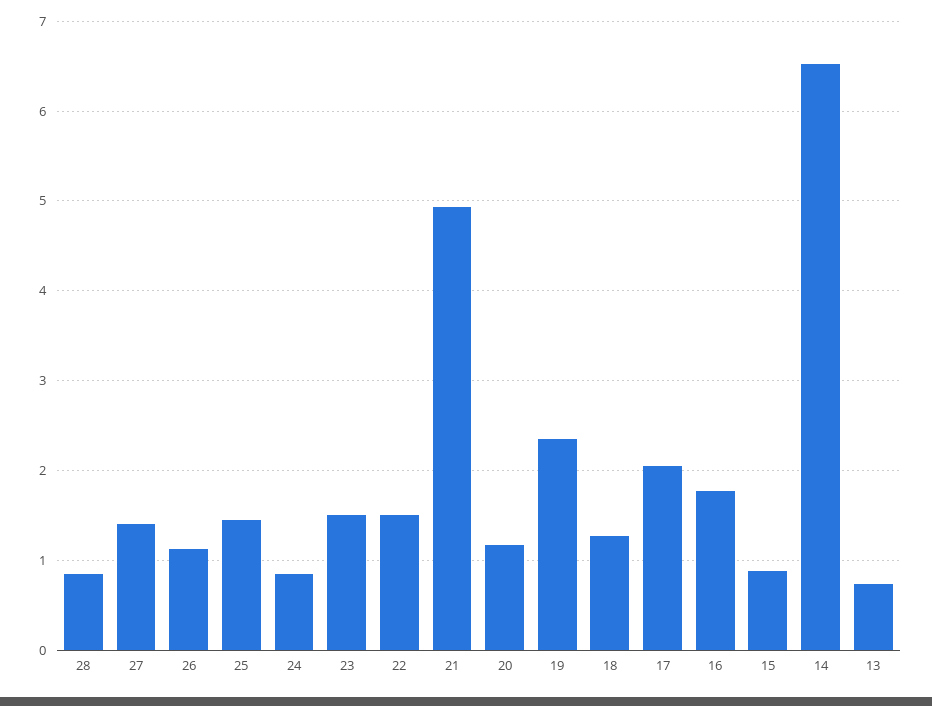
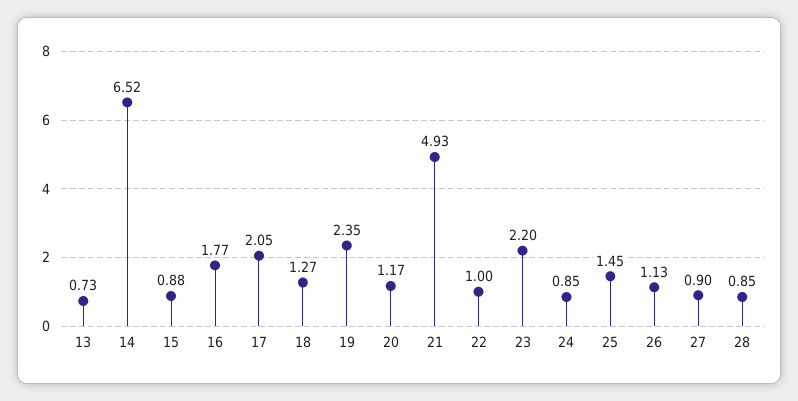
  {
    "28": 0.85,
-   "27": 1.4,
+   "27": 0.9,
    "26": 1.13,
    "25": 1.45,
    "24": 0.85,
-   "23": 1.5,
+   "23": 2.2,
-   "22": 1.5,
+   "22": 1,
    "21": 4.93,
    "20": 1.17,
    "19": 2.35,
    "18": 1.27,
    "17": 2.05,
    "16": 1.77,
    "15": 0.88,
    "14": 6.52,
    "13": 0.73
  }

